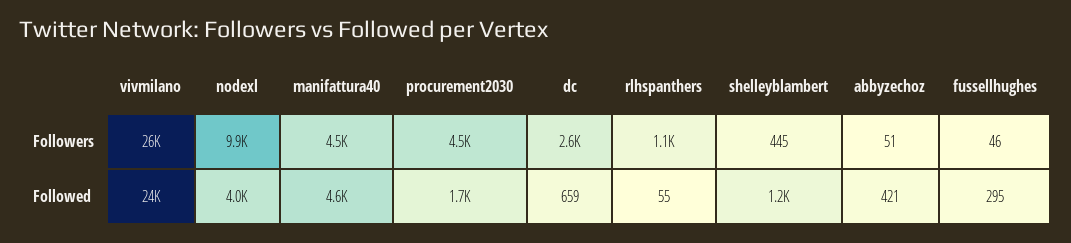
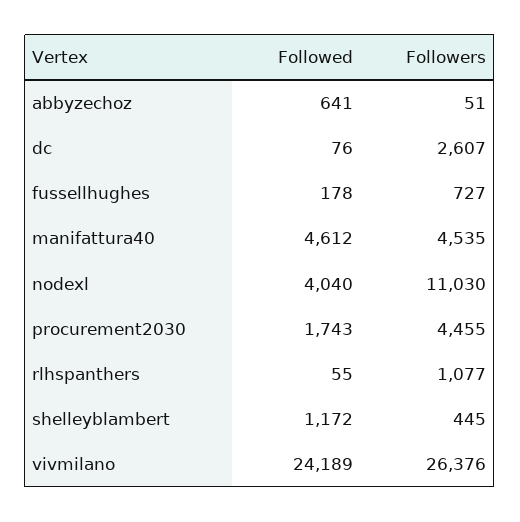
  {
    "vivmilano": {
      "Followers": 26376,
      "Followed": 24189
    },
    "nodexl": {
-     "Followers": 9900,
+     "Followers": 11030,
      "Followed": 4040
    },
    "manifattura40": {
      "Followers": 4535,
      "Followed": 4612
    },
    "procurement2030": {
      "Followers": 4455,
      "Followed": 1743
    },
    "dc": {
      "Followers": 2607,
-     "Followed": 659
+     "Followed": 76
    },
    "rlhspanthers": {
      "Followers": 1077,
      "Followed": 55
    },
    "shelleyblambert": {
      "Followers": 445,
      "Followed": 1172
    },
    "abbyzechoz": {
      "Followers": 51,
-     "Followed": 421
+     "Followed": 641
    },
    "fussellhughes": {
-     "Followers": 46,
+     "Followers": 727,
-     "Followed": 295
+     "Followed": 178
    }
  }

